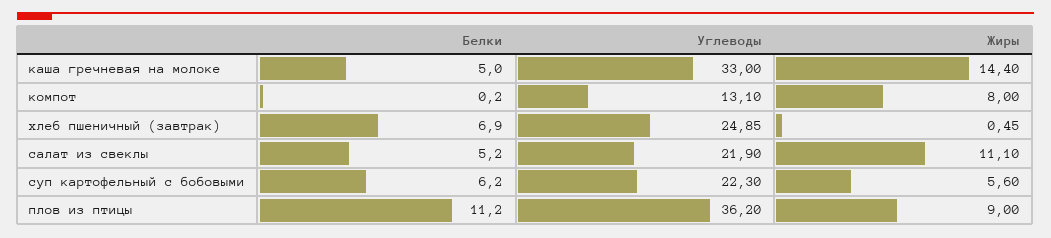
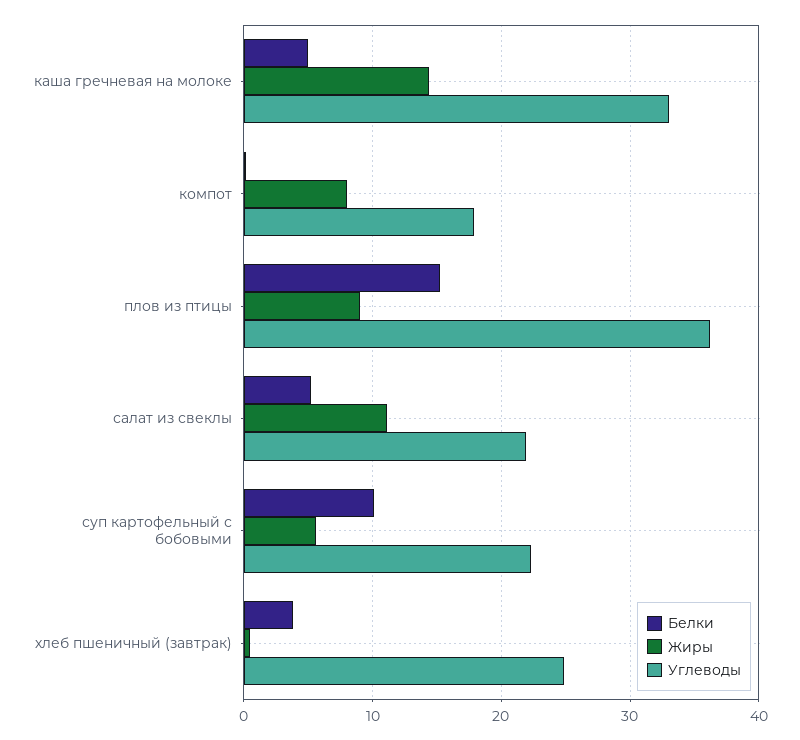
  {
    "Белки": {
      "каша гречневая на молоке": 5,
      "компот": 0.2,
-     "хлеб пшеничный (завтрак)": 6.9,
+     "хлеб пшеничный (завтрак)": 4,
      "салат из свеклы": 5.2,
-     "суп картофельный с бобовыми": 6.2,
+     "суп картофельный с бобовыми": 10,
-     "плов из птицы": 11.2
+     "плов из птицы": 15
    },
    "Углеводы": {
      "каша гречневая на молоке": 33,
-     "компот": 13.1,
+     "компот": 18,
      "хлеб пшеничный (завтрак)": 24.85,
      "салат из свеклы": 21.9,
      "суп картофельный с бобовыми": 22.3,
      "плов из птицы": 36.2
    },
    "Жиры": {
      "каша гречневая на молоке": 14.4,
      "компот": 8,
      "хлеб пшеничный (завтрак)": 0.45,
      "салат из свеклы": 11.1,
      "суп картофельный с бобовыми": 5.6,
      "плов из птицы": 9
    }
  }

